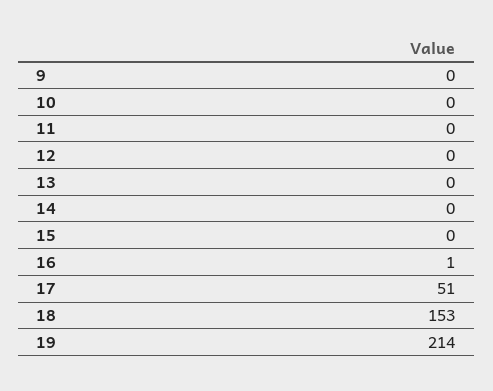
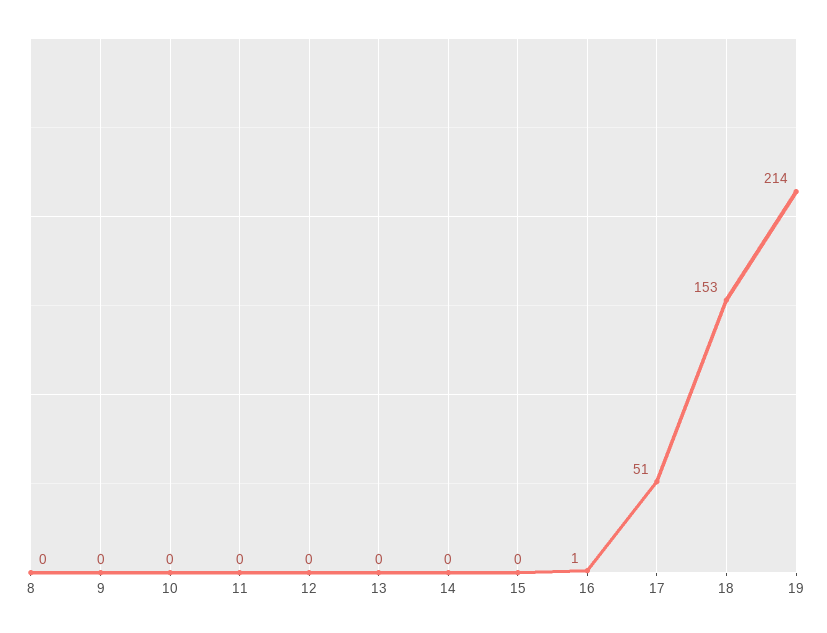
  {
    "9": 0,
    "10": 0,
    "11": 0,
    "12": 0,
    "13": 0,
    "14": 0,
    "15": 0,
    "16": 1,
    "17": 51,
    "18": 153,
-   "19": 214
+   "19": 214,
+   "8": 0
  }

